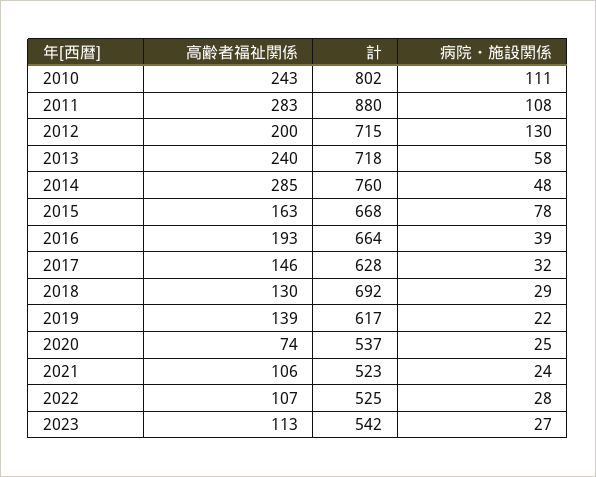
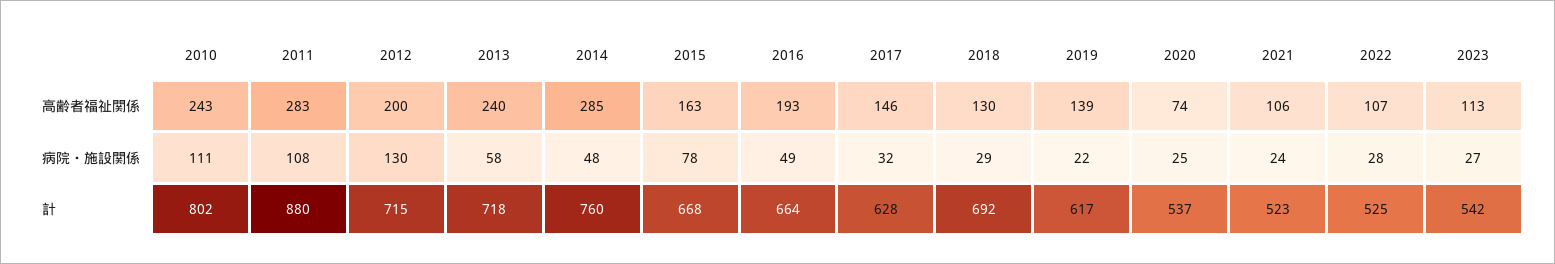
  {
    "高齢者福祉関係": {
      "2010": 243,
      "2011": 283,
      "2012": 200,
      "2013": 240,
      "2014": 285,
      "2015": 163,
      "2016": 193,
      "2017": 146,
      "2018": 130,
      "2019": 139,
      "2020": 74,
      "2021": 106,
      "2022": 107,
      "2023": 113
    },
    "計": {
      "2010": 802,
      "2011": 880,
      "2012": 715,
      "2013": 718,
      "2014": 760,
      "2015": 668,
      "2016": 664,
      "2017": 628,
      "2018": 692,
      "2019": 617,
      "2020": 537,
      "2021": 523,
      "2022": 525,
      "2023": 542
    },
    "病院・施設関係": {
      "2010": 111,
      "2011": 108,
      "2012": 130,
      "2013": 58,
      "2014": 48,
      "2015": 78,
-     "2016": 39,
+     "2016": 49,
      "2017": 32,
      "2018": 29,
      "2019": 22,
      "2020": 25,
      "2021": 24,
      "2022": 28,
      "2023": 27
    }
  }

